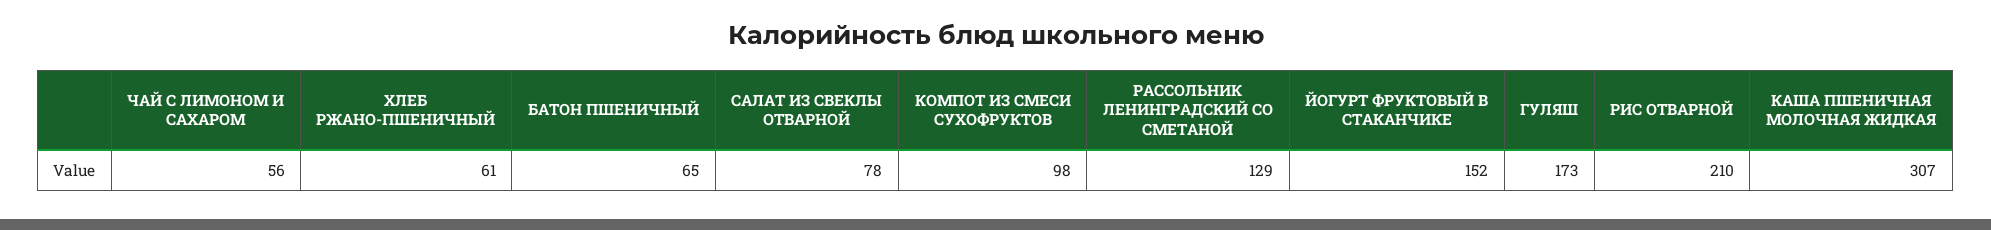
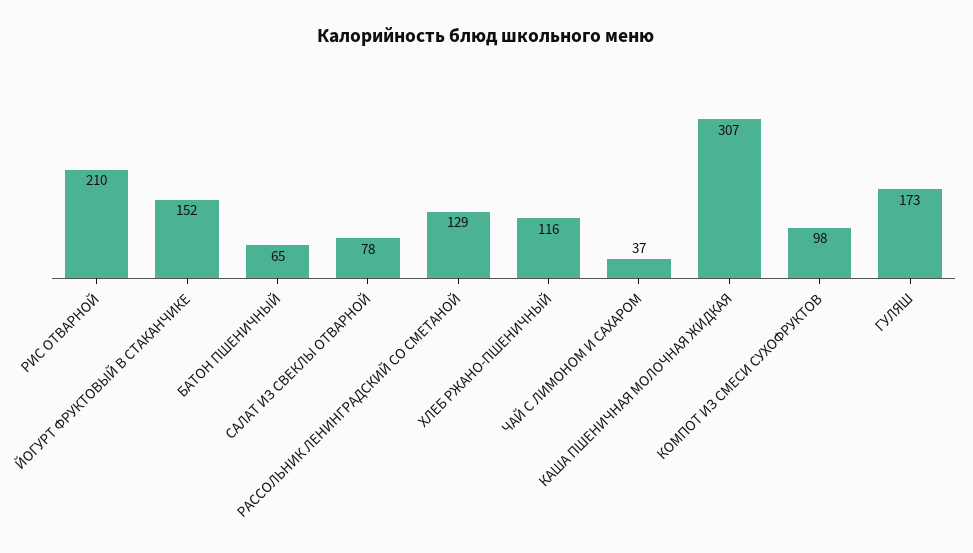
  {
-   "ЧАЙ С ЛИМОНОМ И САХАРОМ": 56,
+   "ЧАЙ С ЛИМОНОМ И САХАРОМ": 37,
-   "ХЛЕБ РЖАНО-ПШЕНИЧНЫЙ": 61,
+   "ХЛЕБ РЖАНО-ПШЕНИЧНЫЙ": 116,
    "БАТОН ПШЕНИЧНЫЙ": 65,
    "САЛАТ ИЗ СВЕКЛЫ ОТВАРНОЙ": 78,
    "КОМПОТ ИЗ СМЕСИ СУХОФРУКТОВ": 98,
    "РАССОЛЬНИК ЛЕНИНГРАДСКИЙ СО СМЕТАНОЙ": 129,
    "ЙОГУРТ ФРУКТОВЫЙ В СТАКАНЧИКЕ": 152,
    "ГУЛЯШ": 173,
    "РИС ОТВАРНОЙ": 210,
    "КАША ПШЕНИЧНАЯ МОЛОЧНАЯ ЖИДКАЯ": 307
  }

